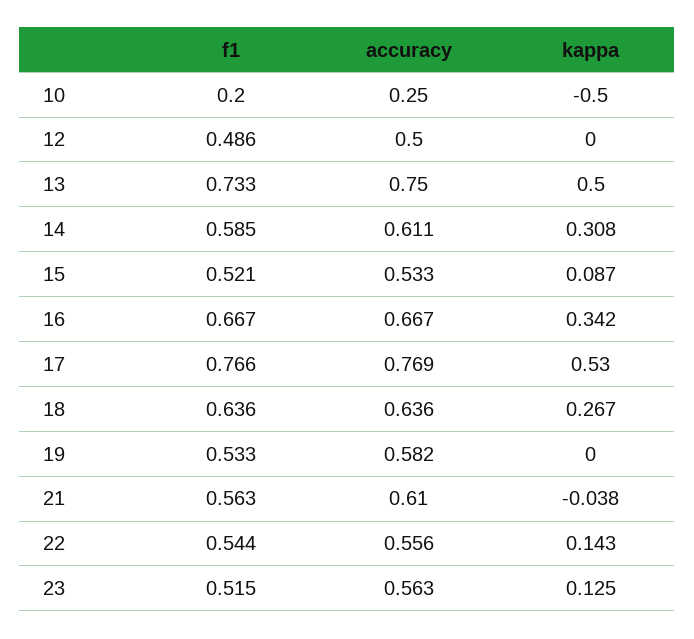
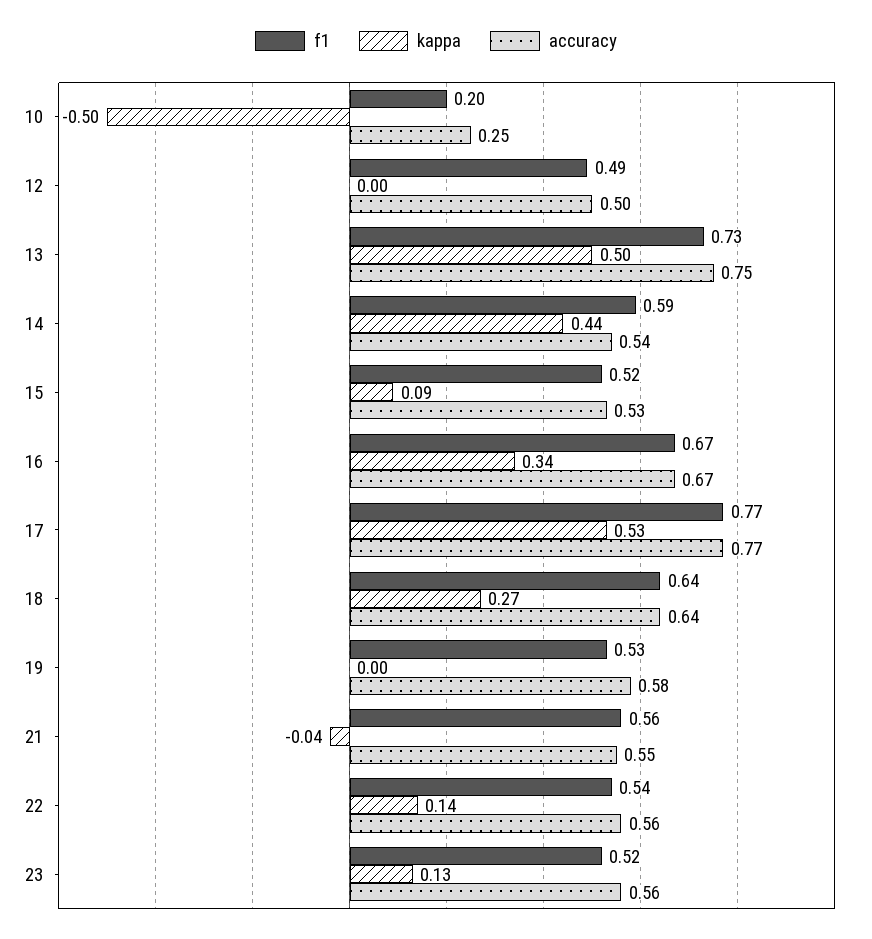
  {
    "f1": {
      "10": 0.2,
      "12": 0.486,
      "13": 0.733,
      "14": 0.585,
      "15": 0.521,
      "16": 0.667,
      "17": 0.766,
      "18": 0.636,
      "19": 0.533,
      "21": 0.563,
      "22": 0.544,
      "23": 0.515
    },
    "accuracy": {
      "10": 0.25,
      "12": 0.5,
      "13": 0.75,
-     "14": 0.611,
+     "14": 0.54,
      "15": 0.533,
      "16": 0.667,
      "17": 0.769,
      "18": 0.636,
      "19": 0.582,
-     "21": 0.61,
+     "21": 0.55,
      "22": 0.556,
      "23": 0.563
    },
    "kappa": {
      "10": -0.5,
      "12": 0,
      "13": 0.5,
-     "14": 0.308,
+     "14": 0.44,
      "15": 0.087,
      "16": 0.342,
      "17": 0.53,
      "18": 0.267,
      "19": 0,
      "21": -0.038,
      "22": 0.143,
      "23": 0.125
    }
  }

